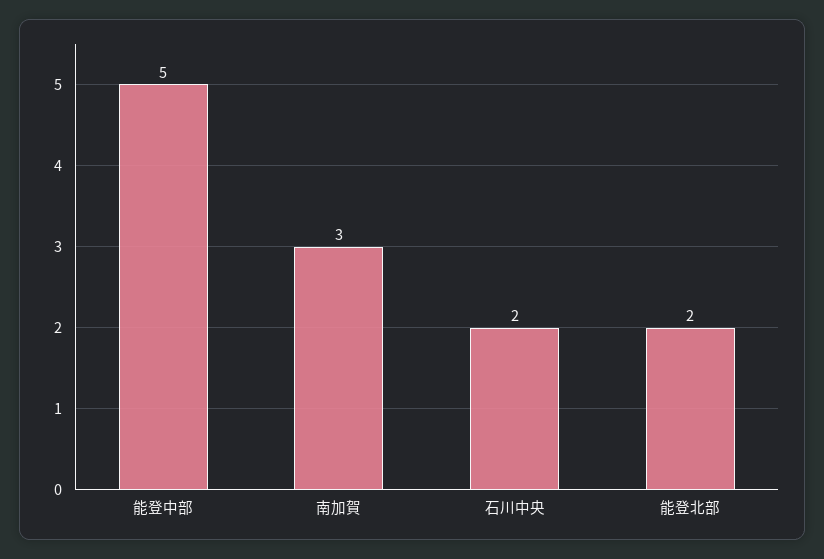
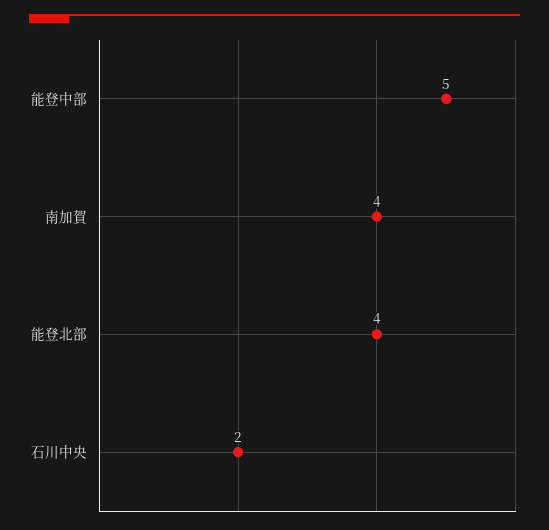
  {
    "能登中部": 5,
-   "南加賀": 3,
+   "南加賀": 4,
    "石川中央": 2,
-   "能登北部": 2
+   "能登北部": 4
  }

